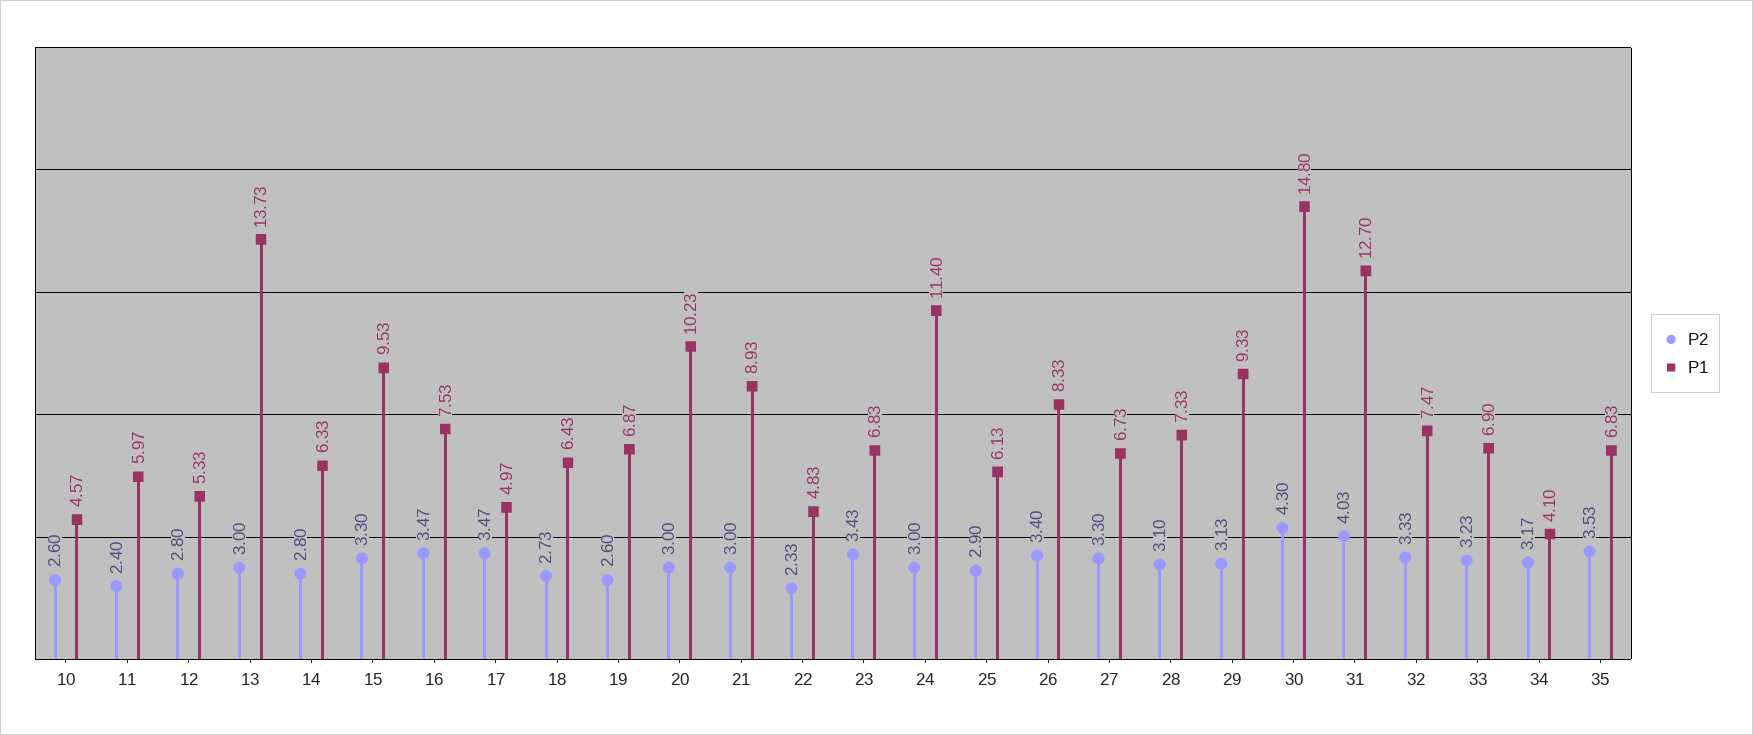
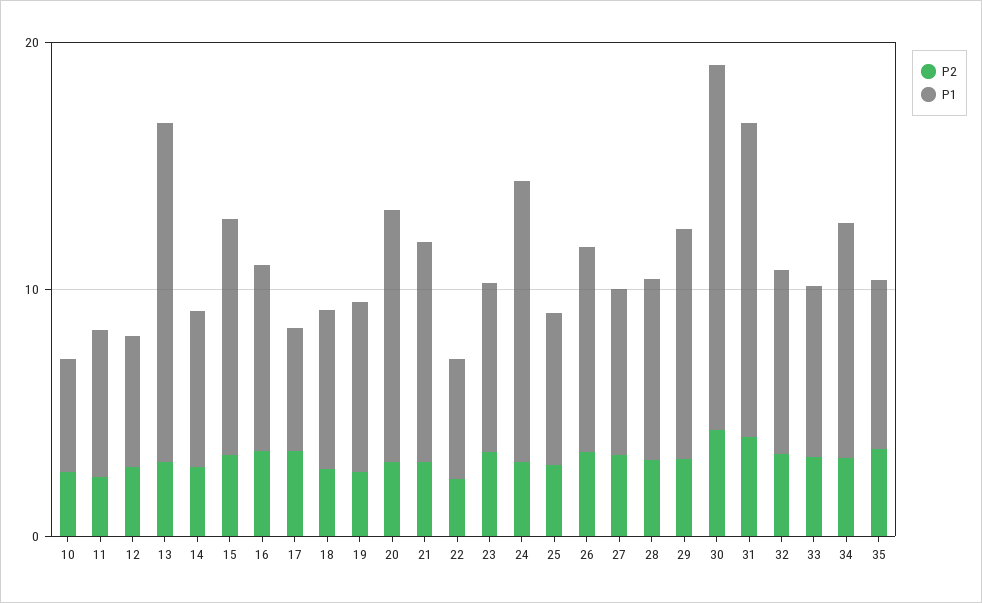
  {
    "P2": {
      "10": 2.6,
      "11": 2.4,
      "12": 2.8,
      "13": 3,
      "14": 2.8,
      "15": 3.3,
      "16": 3.47,
      "17": 3.47,
      "18": 2.73,
      "19": 2.6,
      "20": 3,
      "21": 3,
      "22": 2.33,
      "23": 3.43,
      "24": 3,
      "25": 2.9,
      "26": 3.4,
      "27": 3.3,
      "28": 3.1,
      "29": 3.13,
      "30": 4.3,
      "31": 4.03,
      "32": 3.33,
      "33": 3.23,
      "34": 3.17,
      "35": 3.53
    },
    "P1": {
      "10": 4.57,
      "11": 5.97,
      "12": 5.33,
      "13": 13.73,
      "14": 6.33,
      "15": 9.53,
      "16": 7.53,
      "17": 4.97,
      "18": 6.43,
      "19": 6.87,
      "20": 10.23,
      "21": 8.93,
      "22": 4.83,
      "23": 6.83,
      "24": 11.4,
      "25": 6.13,
      "26": 8.33,
      "27": 6.73,
      "28": 7.33,
      "29": 9.33,
      "30": 14.8,
      "31": 12.7,
      "32": 7.47,
      "33": 6.9,
-     "34": 4.1,
+     "34": 10,
      "35": 6.83
    }
  }

